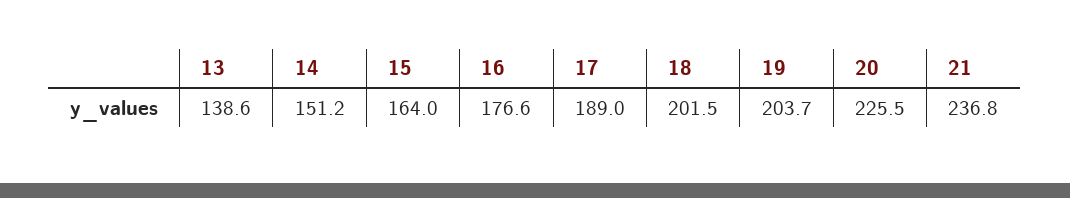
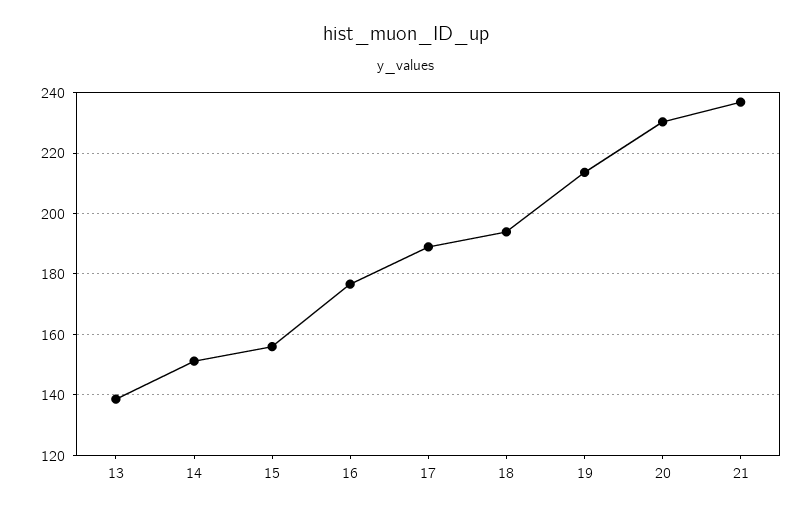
  {
    "13": 138.6,
    "14": 151.2,
-   "15": 164,
+   "15": 156,
    "16": 176.6,
    "17": 189,
-   "18": 201.5,
+   "18": 194,
-   "19": 203.7,
+   "19": 214,
-   "20": 225.5,
+   "20": 230,
    "21": 236.8
  }

